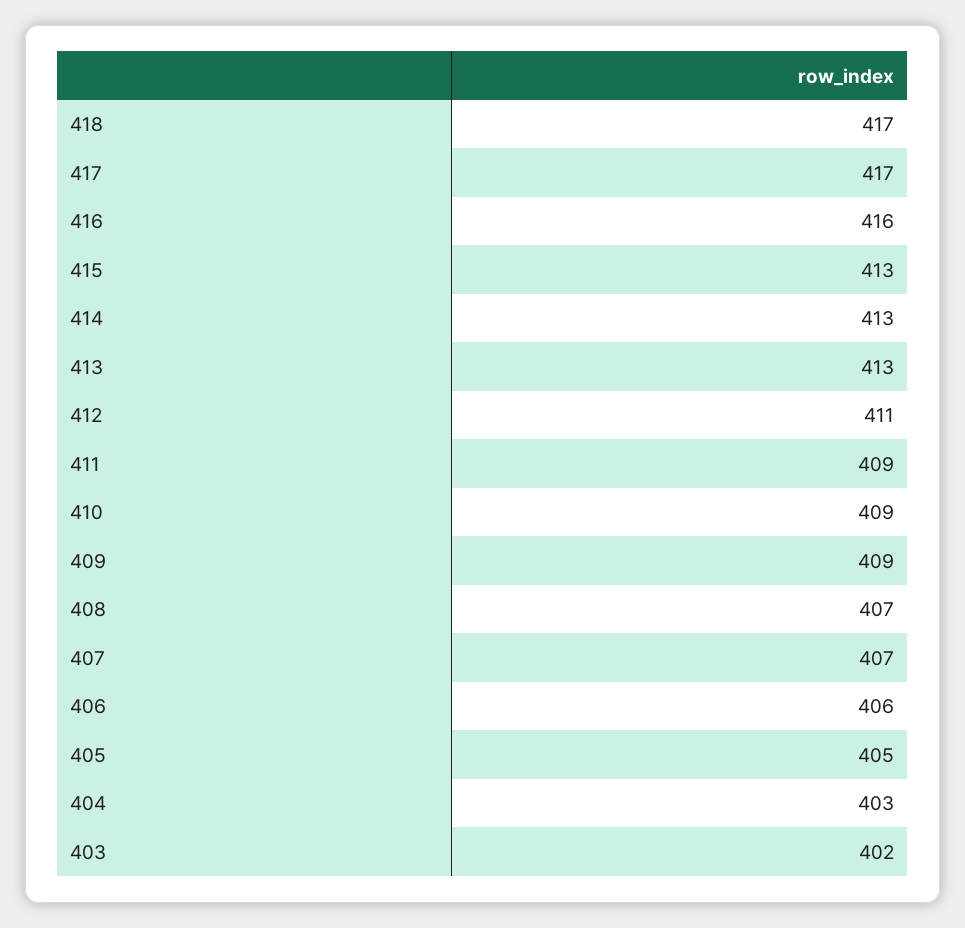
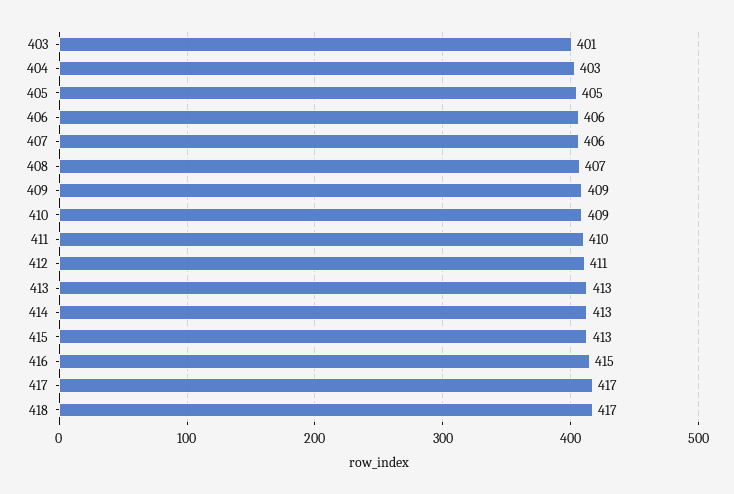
  {
    "418": 417,
    "417": 417,
-   "416": 416,
+   "416": 415,
    "415": 413,
    "414": 413,
    "413": 413,
    "412": 411,
-   "411": 409,
+   "411": 410,
    "410": 409,
    "409": 409,
    "408": 407,
-   "407": 407,
+   "407": 406,
    "406": 406,
    "405": 405,
    "404": 403,
-   "403": 402
+   "403": 401
  }

